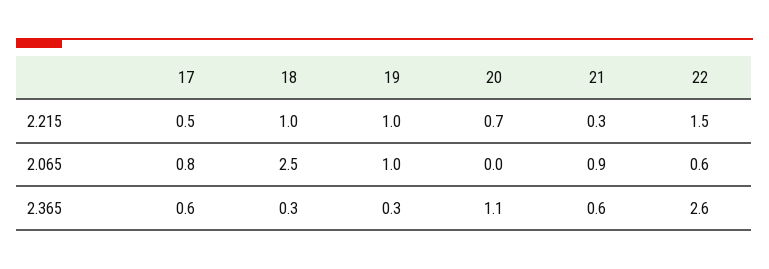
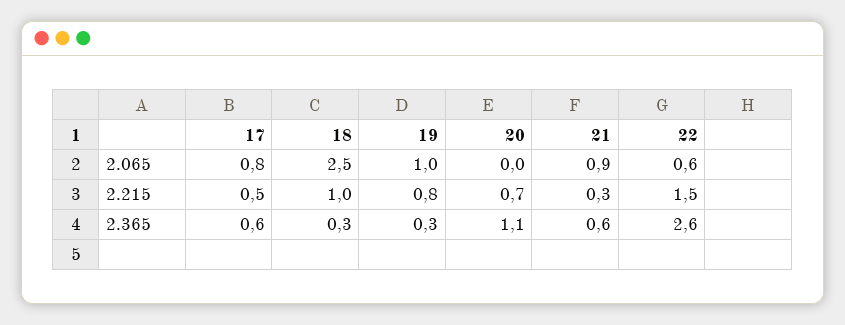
  {
    "17": {
      "2.215": 0.5,
      "2.065": 0.8,
      "2.365": 0.6
    },
    "18": {
      "2.215": 1,
      "2.065": 2.5,
      "2.365": 0.3
    },
    "19": {
-     "2.215": 1,
+     "2.215": 0.8,
      "2.065": 1,
      "2.365": 0.3
    },
    "20": {
      "2.215": 0.7,
      "2.065": 0,
      "2.365": 1.1
    },
    "21": {
      "2.215": 0.3,
      "2.065": 0.9,
      "2.365": 0.6
    },
    "22": {
      "2.215": 1.5,
      "2.065": 0.6,
      "2.365": 2.6
    }
  }

